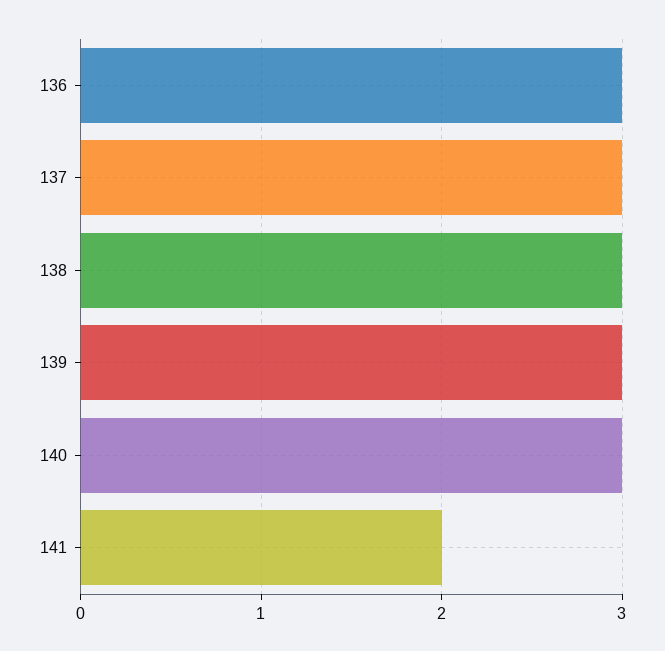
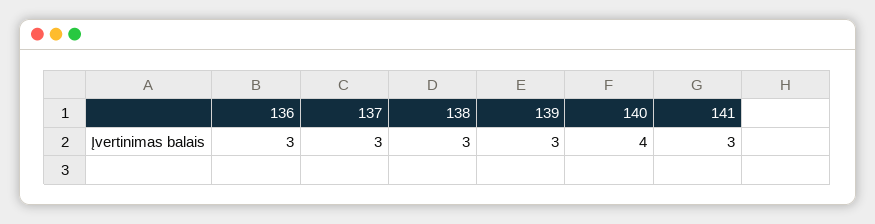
  {
    "136": 3,
    "137": 3,
    "138": 3,
    "139": 3,
-   "140": 3,
+   "140": 4,
-   "141": 2
+   "141": 3
  }

